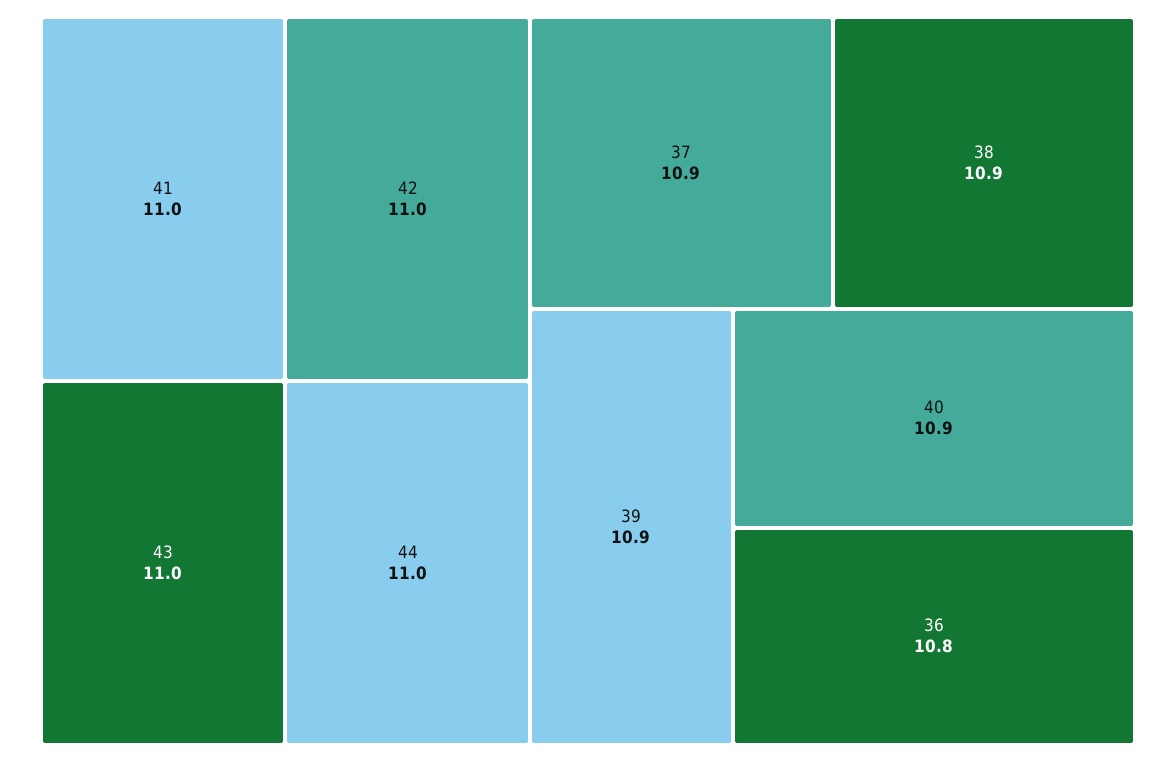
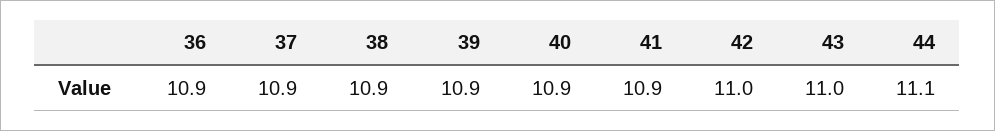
  {
-   "41": 11,
+   "41": 10.9,
    "42": 11,
    "43": 11,
-   "44": 11,
+   "44": 11.1,
    "37": 10.9,
    "38": 10.9,
    "39": 10.9,
    "40": 10.9,
-   "36": 10.8
+   "36": 10.9
  }

